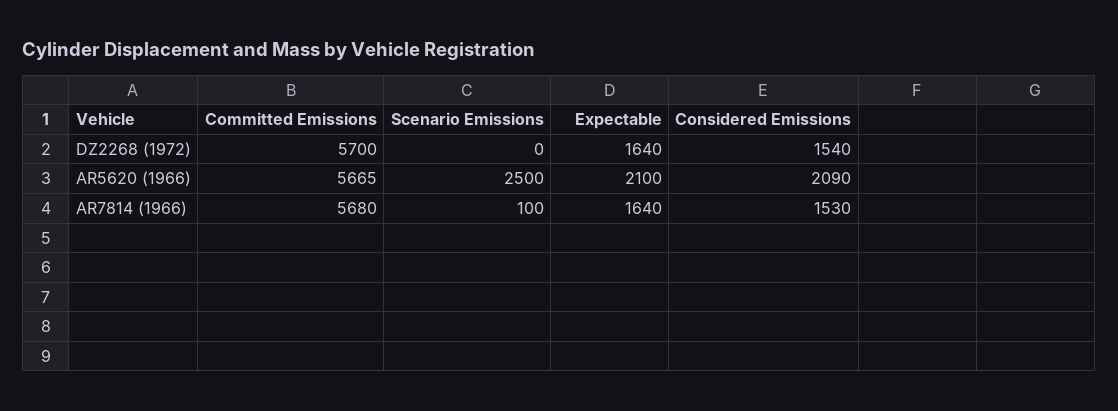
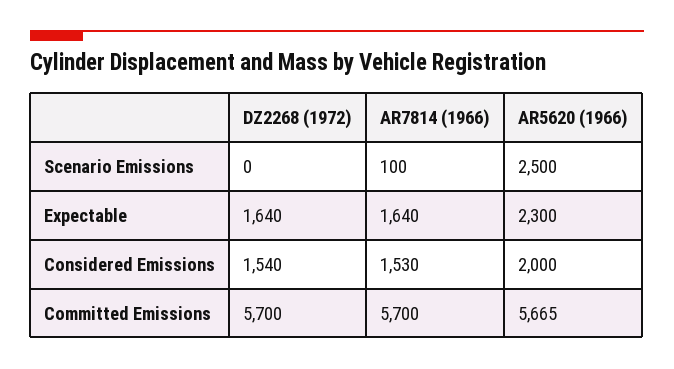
  {
    "Committed Emissions": {
      "DZ2268 (1972)": 5700,
      "AR5620 (1966)": 5665,
-     "AR7814 (1966)": 5680
+     "AR7814 (1966)": 5700
    },
    "Scenario Emissions": {
      "DZ2268 (1972)": 0,
      "AR5620 (1966)": 2500,
      "AR7814 (1966)": 100
    },
    "Expectable": {
      "DZ2268 (1972)": 1640,
-     "AR5620 (1966)": 2100,
+     "AR5620 (1966)": 2300,
      "AR7814 (1966)": 1640
    },
    "Considered Emissions": {
      "DZ2268 (1972)": 1540,
-     "AR5620 (1966)": 2090,
+     "AR5620 (1966)": 2000,
      "AR7814 (1966)": 1530
    }
  }

